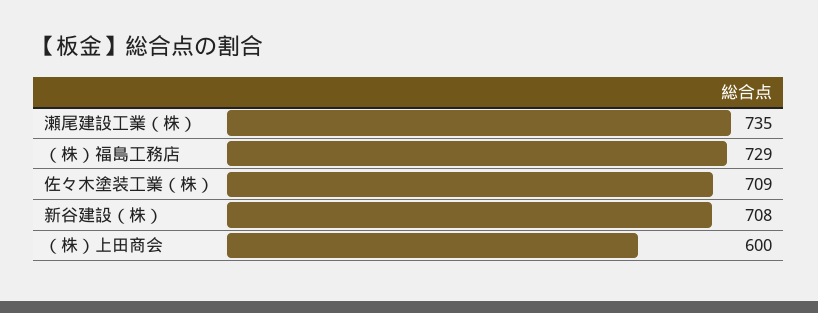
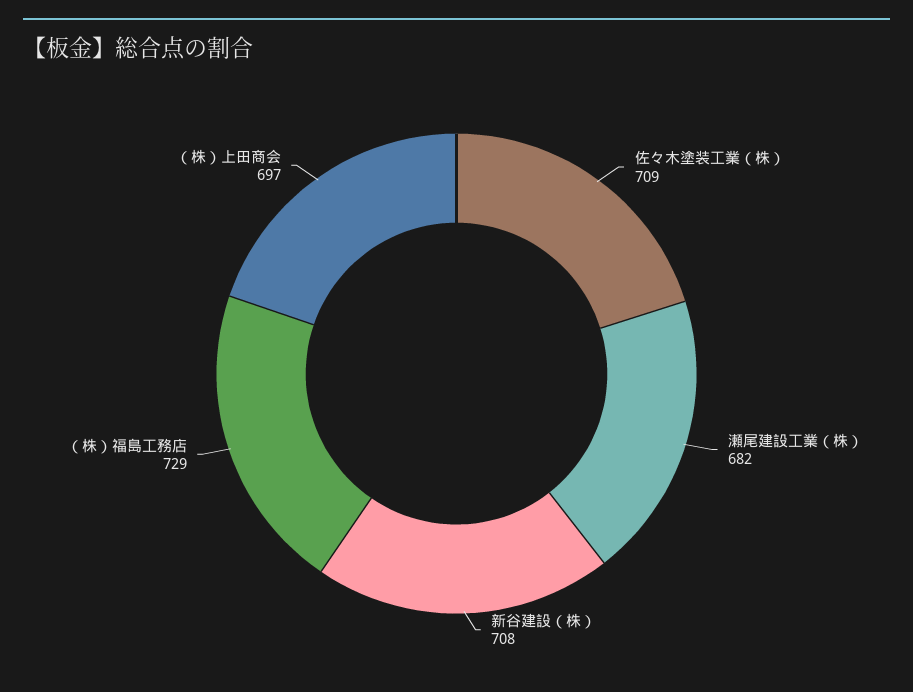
  {
-   "瀬尾建設工業（株）": 735,
+   "瀬尾建設工業（株）": 682,
    "（株）福島工務店": 729,
    "佐々木塗装工業（株）": 709,
    "新谷建設（株）": 708,
-   "（株）上田商会": 600
+   "（株）上田商会": 697
  }

